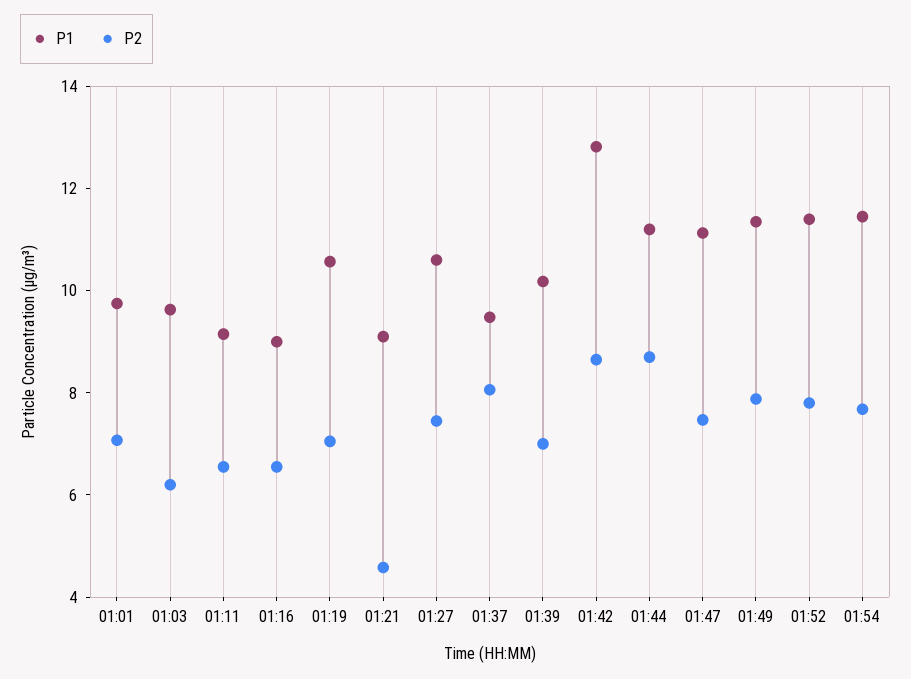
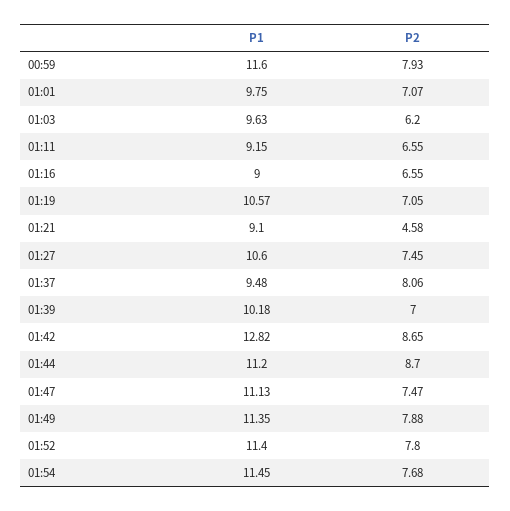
  {
    "P1": {
      "01:01": 9.75,
      "01:03": 9.63,
      "01:11": 9.15,
      "01:16": 9,
      "01:19": 10.57,
      "01:21": 9.1,
      "01:27": 10.6,
      "01:37": 9.48,
      "01:39": 10.18,
      "01:42": 12.82,
      "01:44": 11.2,
      "01:47": 11.13,
      "01:49": 11.35,
      "01:52": 11.4,
-     "01:54": 11.45
+     "01:54": 11.45,
+     "00:59": 11.6
    },
    "P2": {
      "01:01": 7.07,
      "01:03": 6.2,
      "01:11": 6.55,
      "01:16": 6.55,
      "01:19": 7.05,
      "01:21": 4.58,
      "01:27": 7.45,
      "01:37": 8.06,
      "01:39": 7,
      "01:42": 8.65,
      "01:44": 8.7,
      "01:47": 7.47,
      "01:49": 7.88,
      "01:52": 7.8,
-     "01:54": 7.68
+     "01:54": 7.68,
+     "00:59": 7.93
    }
  }

